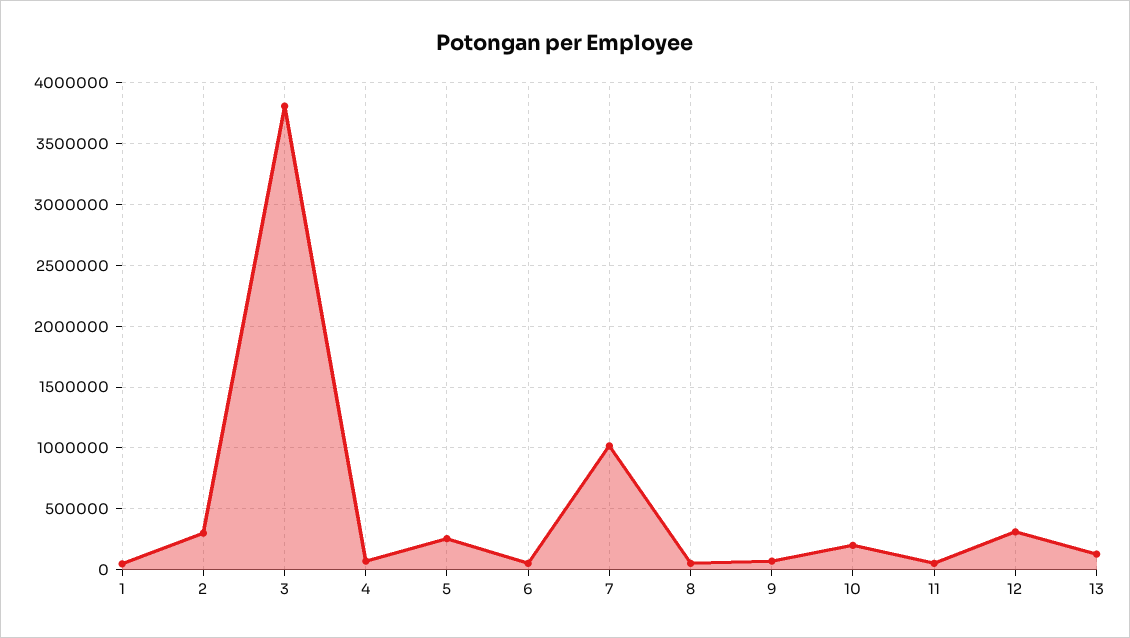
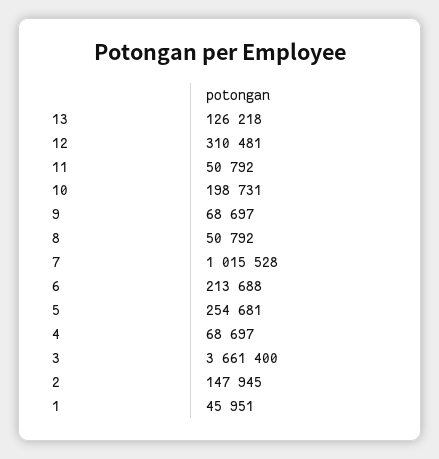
  {
    "1": 45951,
-   "2": 300000,
+   "2": 147945,
-   "3": 3800000,
+   "3": 3661400,
    "4": 68697,
    "5": 254681,
-   "6": 50000,
+   "6": 213688,
    "7": 1015528,
    "8": 50792,
    "9": 68697,
    "10": 198731,
    "11": 50792,
    "12": 310481,
    "13": 126218
  }

